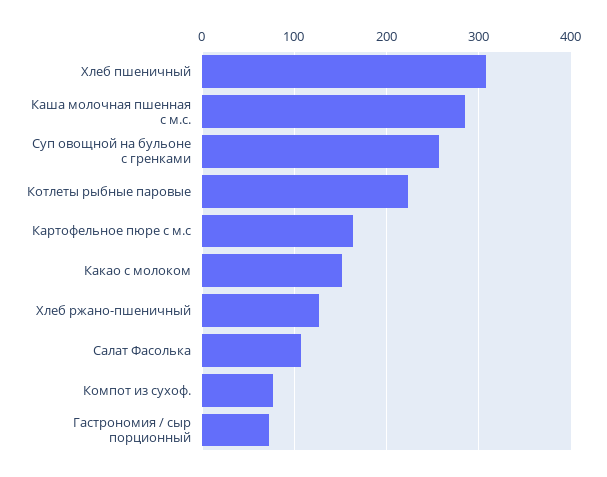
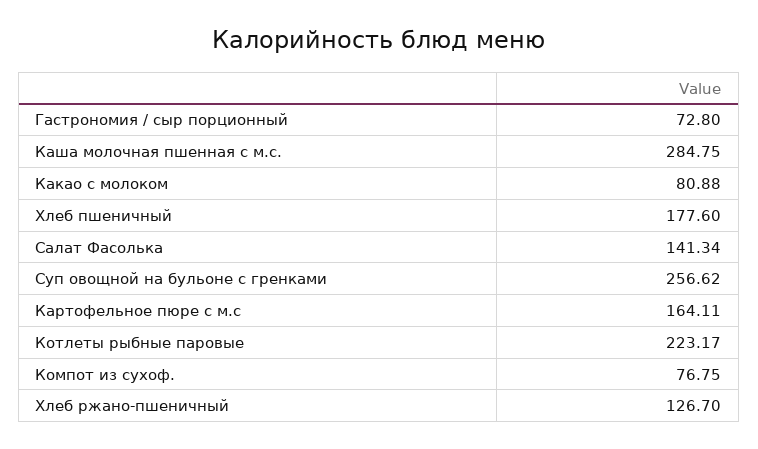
  {
-   "Хлеб пшеничный": 310,
+   "Хлеб пшеничный": 177.6,
    "Каша молочная пшенная с м.с.": 284.75,
    "Суп овощной на бульоне с гренками": 256.62,
    "Котлеты рыбные паровые": 223.17,
    "Картофельное пюре с м.с": 164.11,
-   "Какао с молоком": 150,
+   "Какао с молоком": 80.88,
    "Хлеб ржано-пшеничный": 126.7,
-   "Салат Фасолька": 110,
+   "Салат Фасолька": 141.34,
    "Компот из сухоф.": 76.75,
    "Гастрономия / сыр порционный": 72.8
  }

